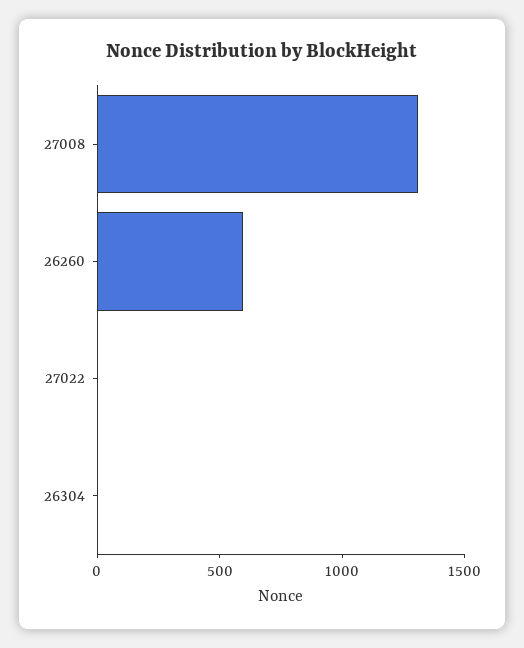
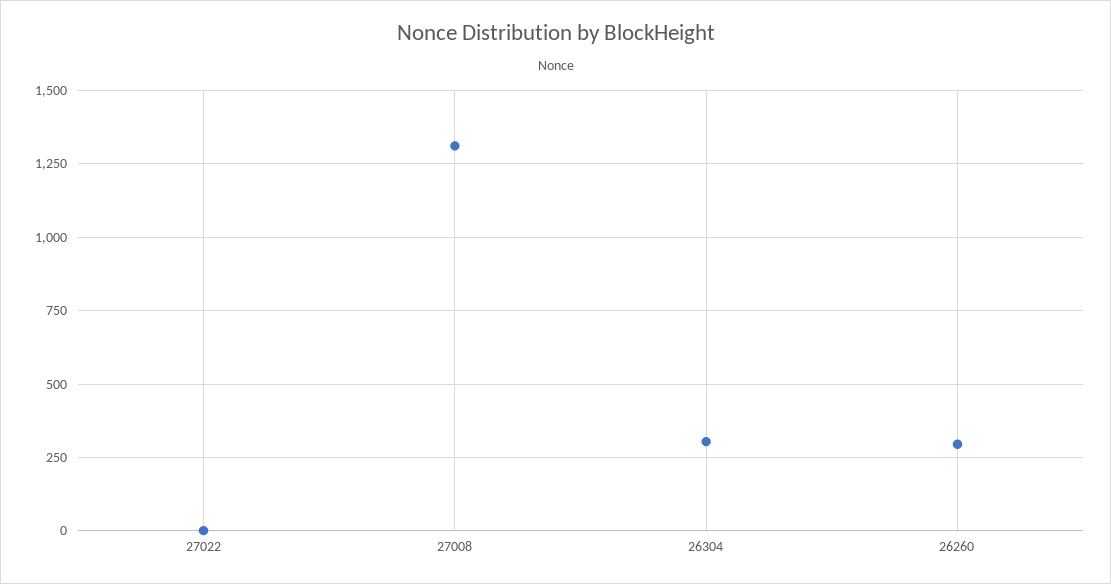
  {
    "27008": 1300,
-   "26260": 600,
+   "26260": 300,
    "27022": 0,
-   "26304": 0
+   "26304": 300
  }

